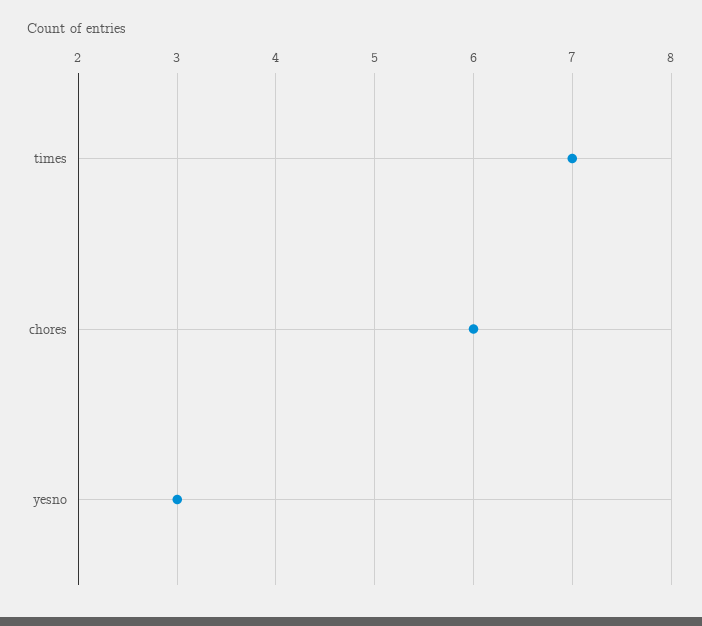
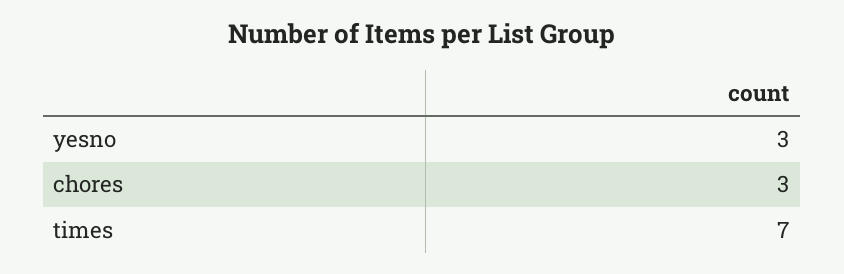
  {
    "times": 7,
-   "chores": 6,
+   "chores": 3,
    "yesno": 3
  }

